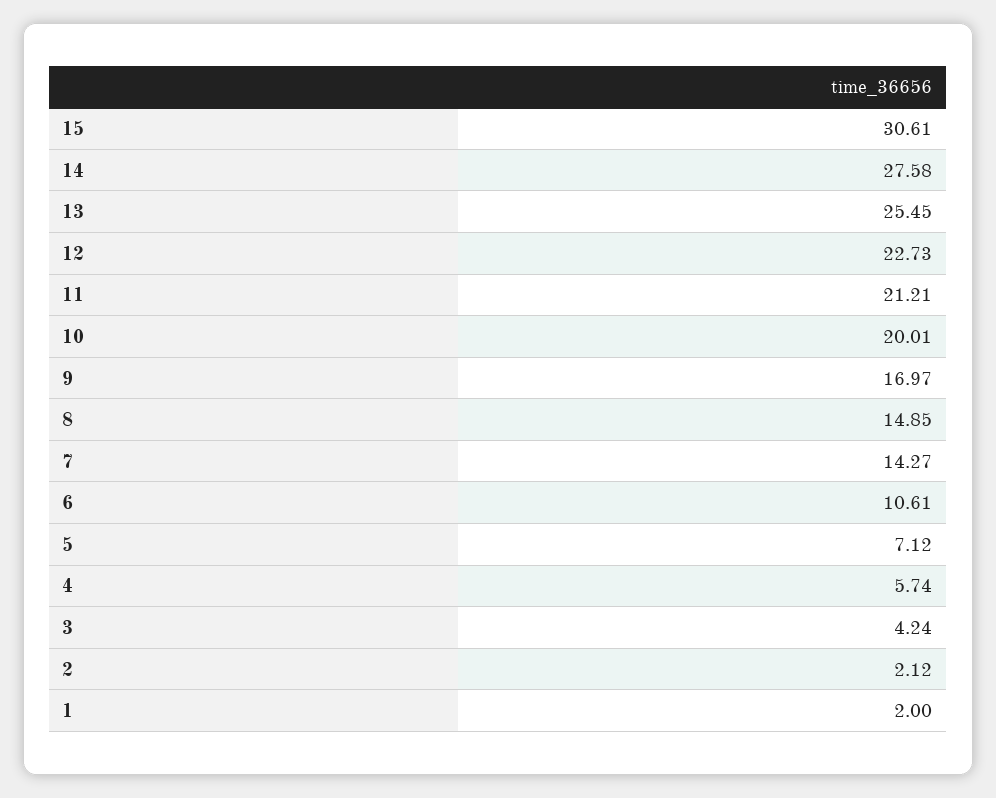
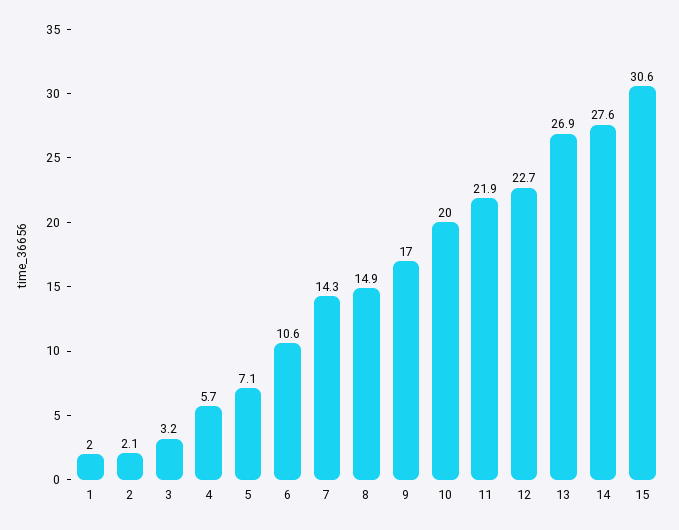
  {
    "15": 30.61,
    "14": 27.58,
-   "13": 25.45,
+   "13": 26.9,
    "12": 22.73,
-   "11": 21.21,
+   "11": 21.9,
    "10": 20.01,
    "9": 16.97,
    "8": 14.85,
    "7": 14.27,
    "6": 10.61,
    "5": 7.12,
    "4": 5.74,
-   "3": 4.24,
+   "3": 3.2,
    "2": 2.12,
    "1": 2
  }

